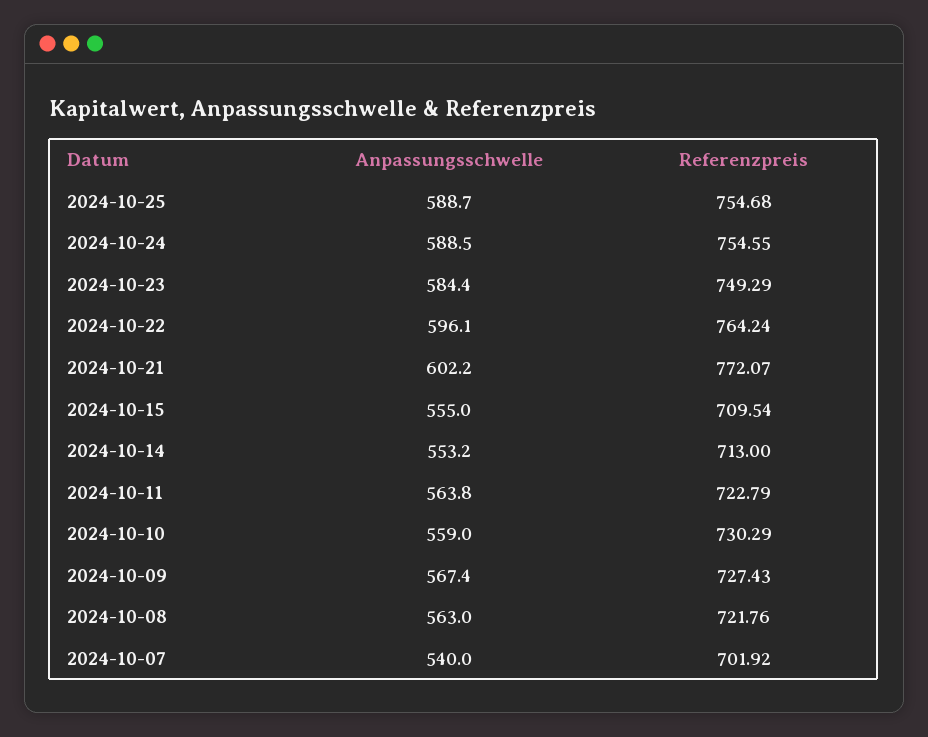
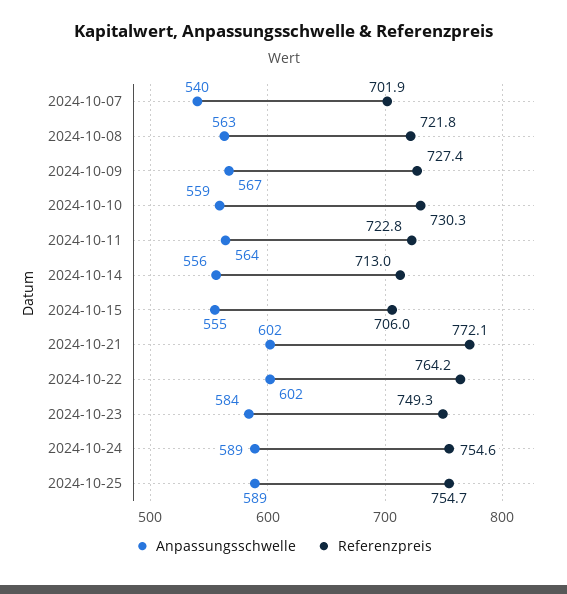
  {
    "Anpassungsschwelle": {
      "2024-10-25": 588.7,
      "2024-10-24": 588.5,
      "2024-10-23": 584.4,
-     "2024-10-22": 596.1,
+     "2024-10-22": 602,
      "2024-10-21": 602.2,
      "2024-10-15": 555,
-     "2024-10-14": 553.2,
+     "2024-10-14": 556,
      "2024-10-11": 563.8,
      "2024-10-10": 559,
      "2024-10-09": 567.4,
      "2024-10-08": 563,
      "2024-10-07": 540
    },
    "Referenzpreis": {
      "2024-10-25": 754.68,
      "2024-10-24": 754.55,
      "2024-10-23": 749.29,
      "2024-10-22": 764.24,
      "2024-10-21": 772.07,
-     "2024-10-15": 709.54,
+     "2024-10-15": 706,
      "2024-10-14": 713,
      "2024-10-11": 722.79,
      "2024-10-10": 730.29,
      "2024-10-09": 727.43,
      "2024-10-08": 721.76,
      "2024-10-07": 701.92
    }
  }

